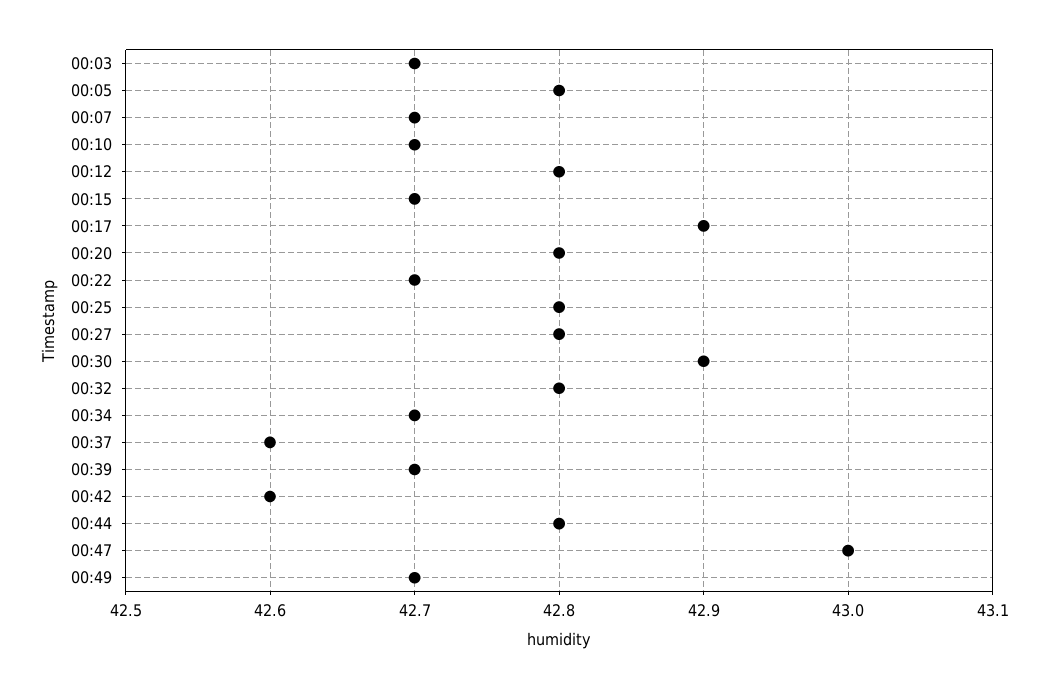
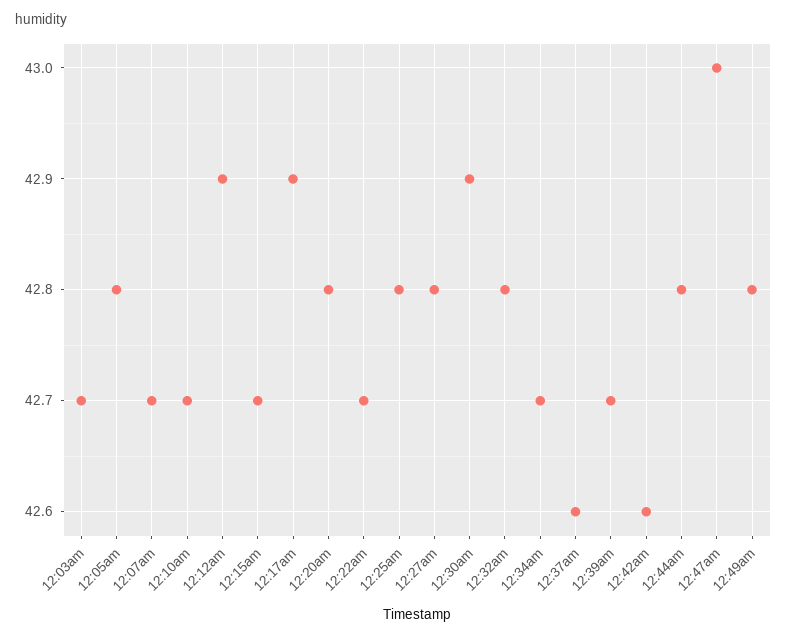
  {
    "00:03": 42.7,
    "00:05": 42.8,
    "00:07": 42.7,
    "00:10": 42.7,
-   "00:12": 42.8,
+   "00:12": 42.9,
    "00:15": 42.7,
    "00:17": 42.9,
    "00:20": 42.8,
    "00:22": 42.7,
    "00:25": 42.8,
    "00:27": 42.8,
    "00:30": 42.9,
    "00:32": 42.8,
    "00:34": 42.7,
    "00:37": 42.6,
    "00:39": 42.7,
    "00:42": 42.6,
    "00:44": 42.8,
    "00:47": 43,
-   "00:49": 42.7
+   "00:49": 42.8
  }

